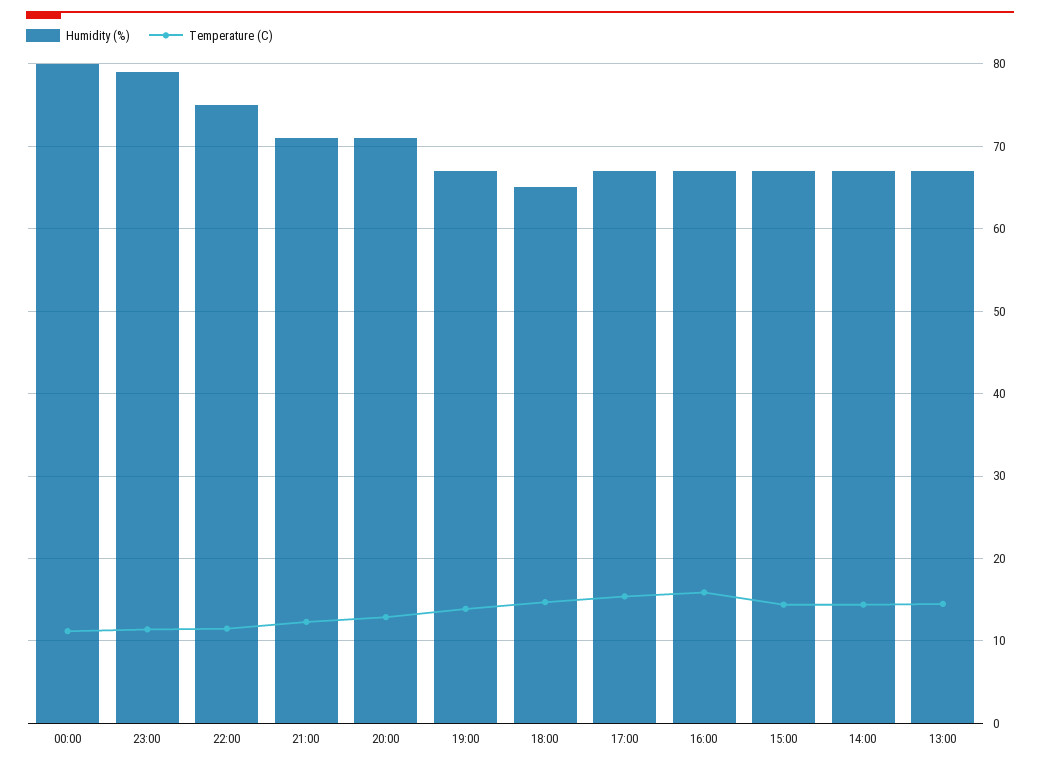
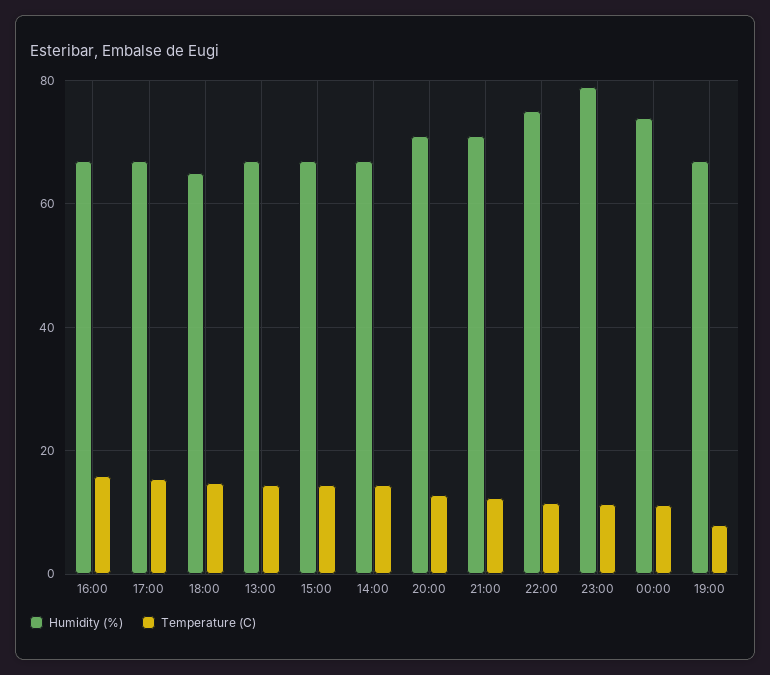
  {
    "Humidity (%)": {
-     "00:00": 80,
+     "00:00": 74,
      "23:00": 79,
      "22:00": 75,
      "21:00": 71,
      "20:00": 71,
      "19:00": 67,
      "18:00": 65,
      "17:00": 67,
      "16:00": 67,
      "15:00": 67,
      "14:00": 67,
      "13:00": 67
    },
    "Temperature (C)": {
      "00:00": 11,
      "23:00": 11,
      "22:00": 12,
      "21:00": 12,
      "20:00": 13,
-     "19:00": 14,
+     "19:00": 8,
      "18:00": 15,
      "17:00": 15,
      "16:00": 16,
      "15:00": 14,
      "14:00": 14,
      "13:00": 15
    }
  }

